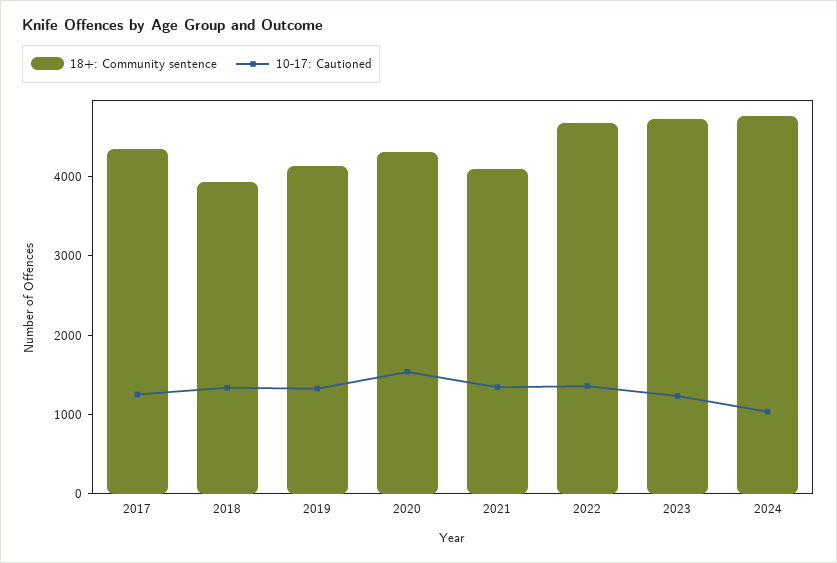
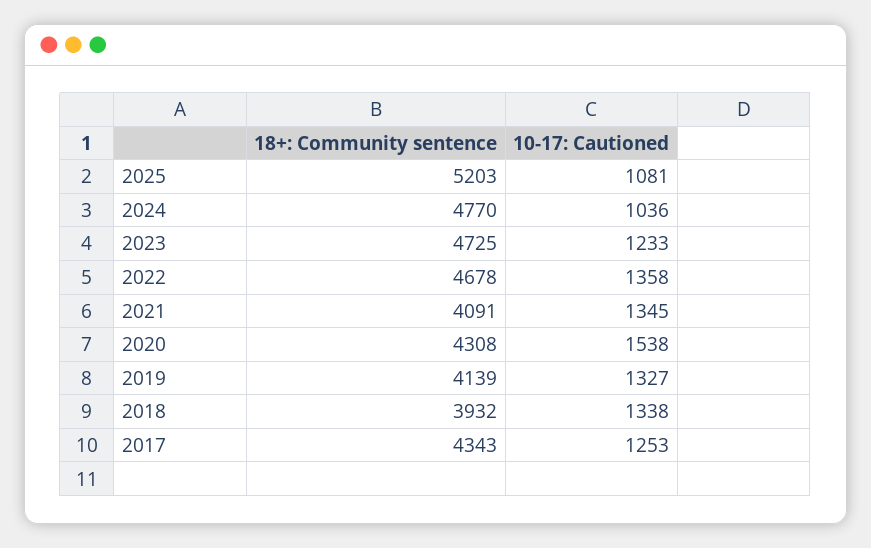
  {
    "18+: Community sentence": {
      "2017": 4343,
      "2018": 3932,
      "2019": 4139,
      "2020": 4308,
      "2021": 4091,
      "2022": 4678,
      "2023": 4725,
-     "2024": 4770
+     "2024": 4770,
+     "2025": 5203
    },
    "10-17: Cautioned": {
      "2017": 1253,
      "2018": 1338,
      "2019": 1327,
      "2020": 1538,
      "2021": 1345,
      "2022": 1358,
      "2023": 1233,
-     "2024": 1036
+     "2024": 1036,
+     "2025": 1081
    }
  }

